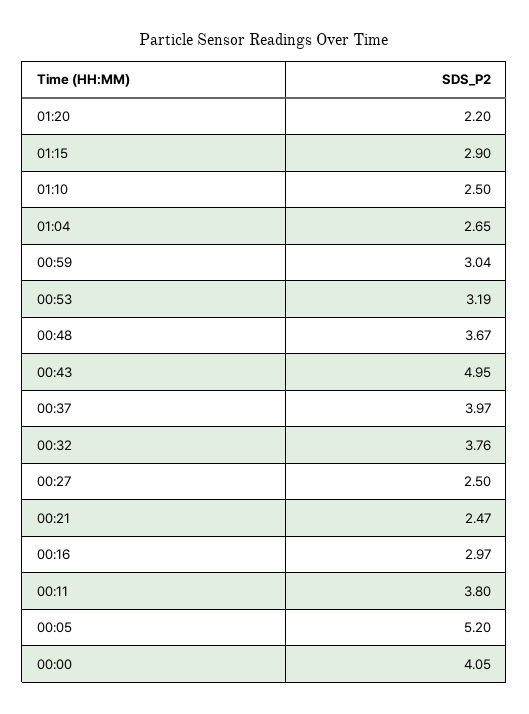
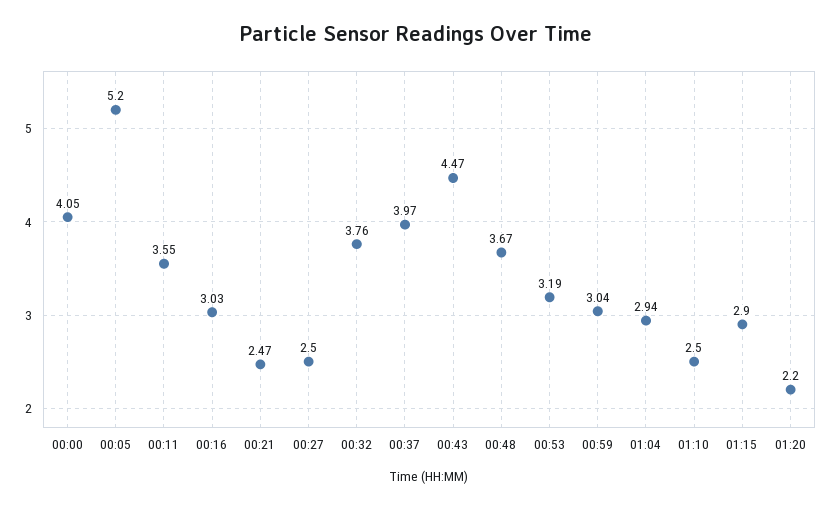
  {
    "01:20": 2.2,
    "01:15": 2.9,
    "01:10": 2.5,
-   "01:04": 2.65,
+   "01:04": 2.94,
    "00:59": 3.04,
    "00:53": 3.19,
    "00:48": 3.67,
-   "00:43": 4.95,
+   "00:43": 4.47,
    "00:37": 3.97,
    "00:32": 3.76,
    "00:27": 2.5,
    "00:21": 2.47,
-   "00:16": 2.97,
+   "00:16": 3.03,
-   "00:11": 3.8,
+   "00:11": 3.55,
    "00:05": 5.2,
    "00:00": 4.05
  }

